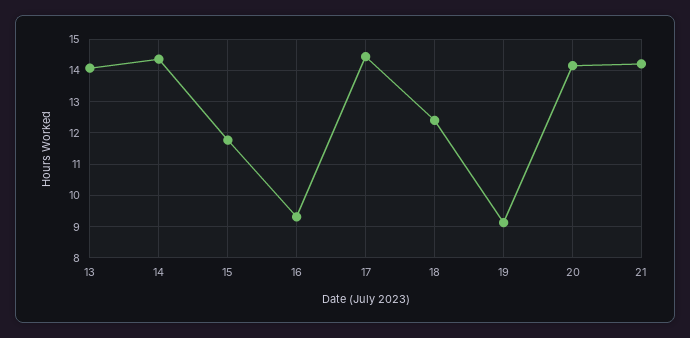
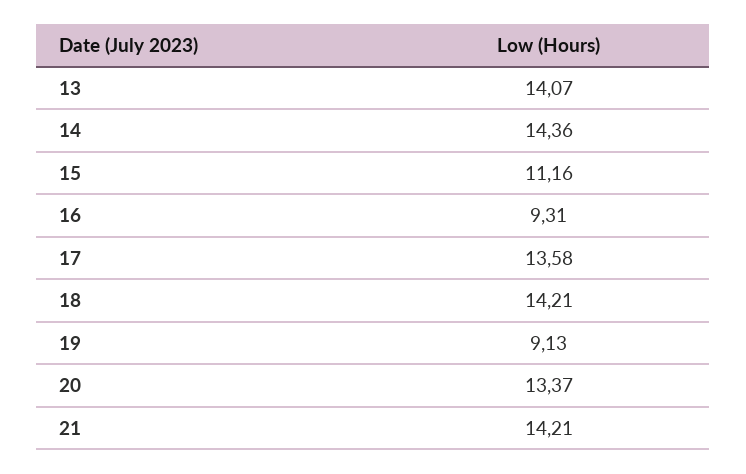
  {
    "13": 14.07,
    "14": 14.36,
-   "15": 11.8,
+   "15": 11.16,
    "16": 9.31,
-   "17": 14.4,
+   "17": 13.58,
-   "18": 12.4,
+   "18": 14.21,
    "19": 9.13,
-   "20": 14.2,
+   "20": 13.37,
    "21": 14.21
  }

